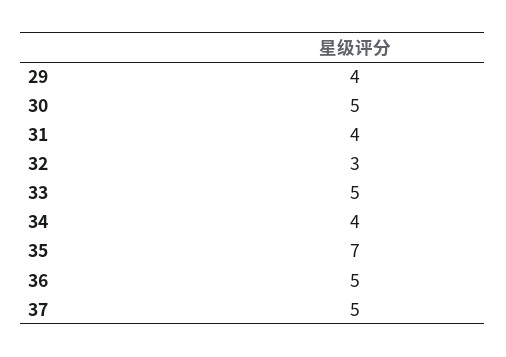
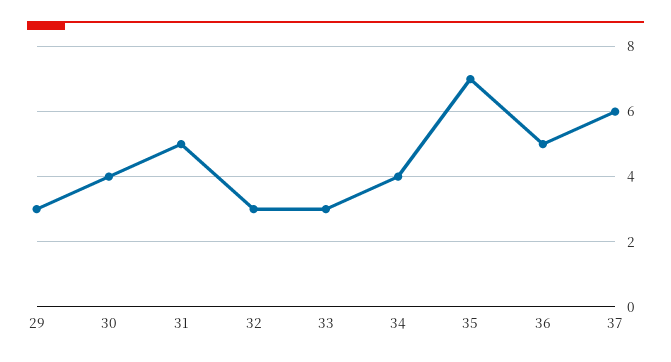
  {
-   "29": 4,
+   "29": 3,
-   "30": 5,
+   "30": 4,
-   "31": 4,
+   "31": 5,
    "32": 3,
-   "33": 5,
+   "33": 3,
    "34": 4,
    "35": 7,
    "36": 5,
-   "37": 5
+   "37": 6
  }

